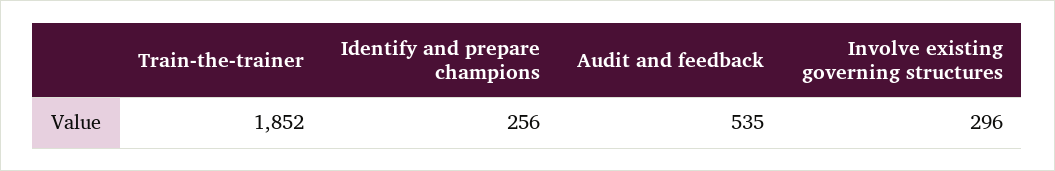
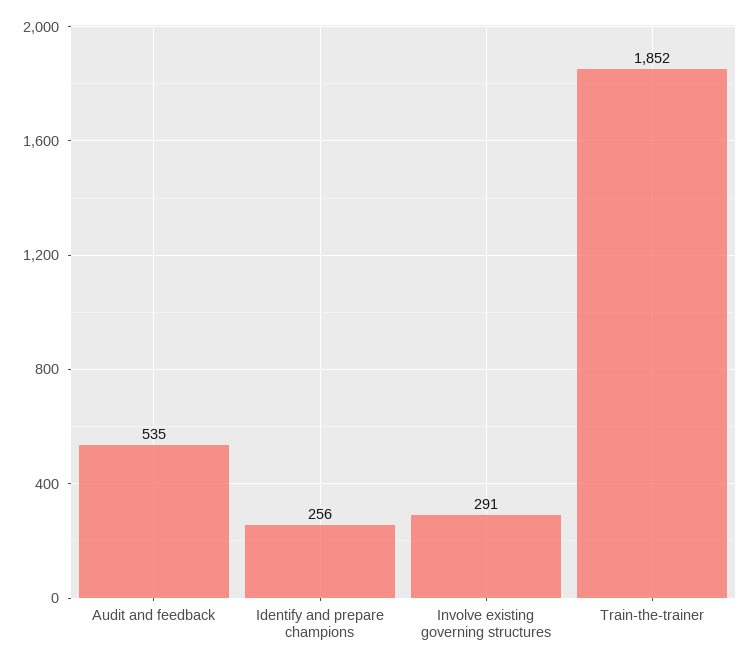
  {
    "Train-the-trainer": 1852,
    "Identify and prepare champions": 256,
    "Audit and feedback": 535,
-   "Involve existing governing structures": 296
+   "Involve existing governing structures": 291
  }

